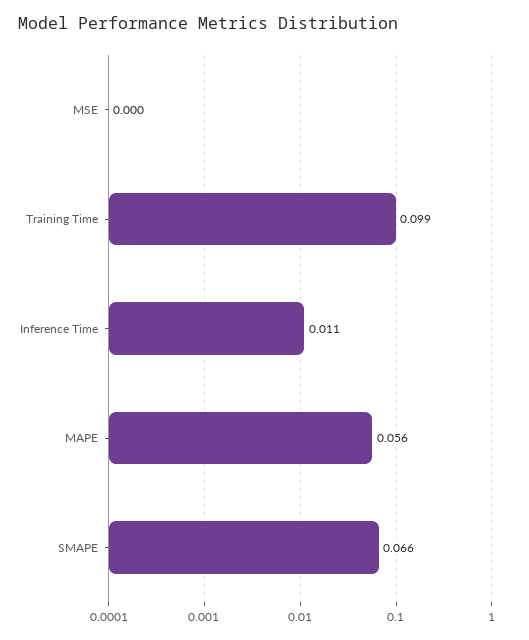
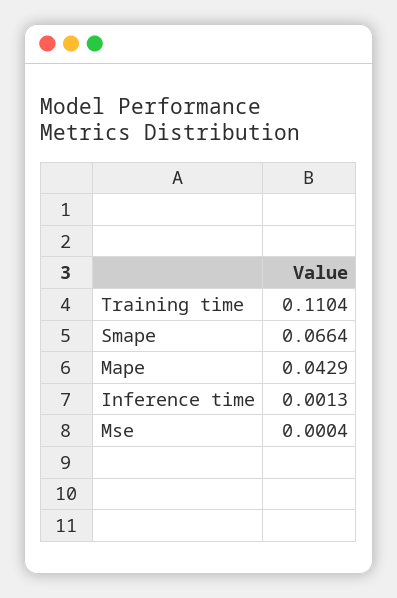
  {
    "MSE": 0.0004,
-   "Training Time": 0.099,
+   "Training Time": 0.1104,
-   "Inference Time": 0.011,
+   "Inference Time": 0.0013,
-   "MAPE": 0.056,
+   "MAPE": 0.0429,
    "SMAPE": 0.0664
  }

